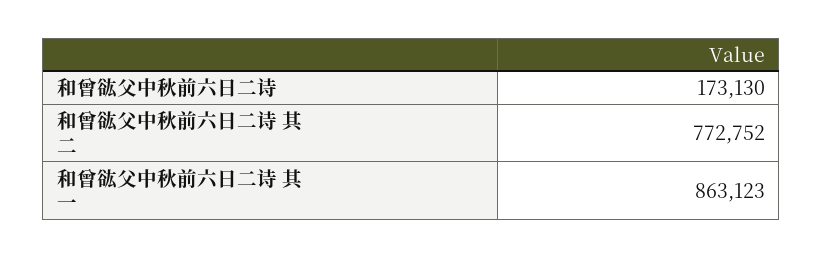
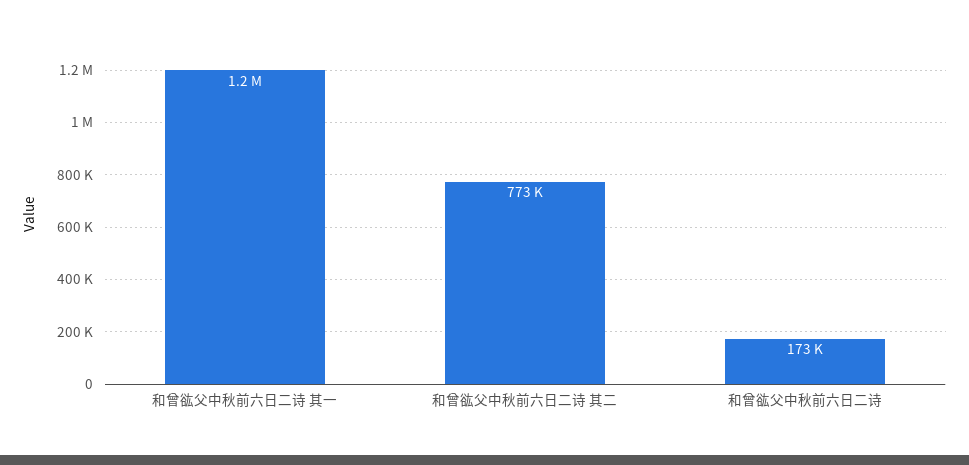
  {
    "和曾谹父中秋前六日二诗": 173130,
    "和曾谹父中秋前六日二诗 其二": 772752,
-   "和曾谹父中秋前六日二诗 其一": 863123
+   "和曾谹父中秋前六日二诗 其一": 1200000
  }

